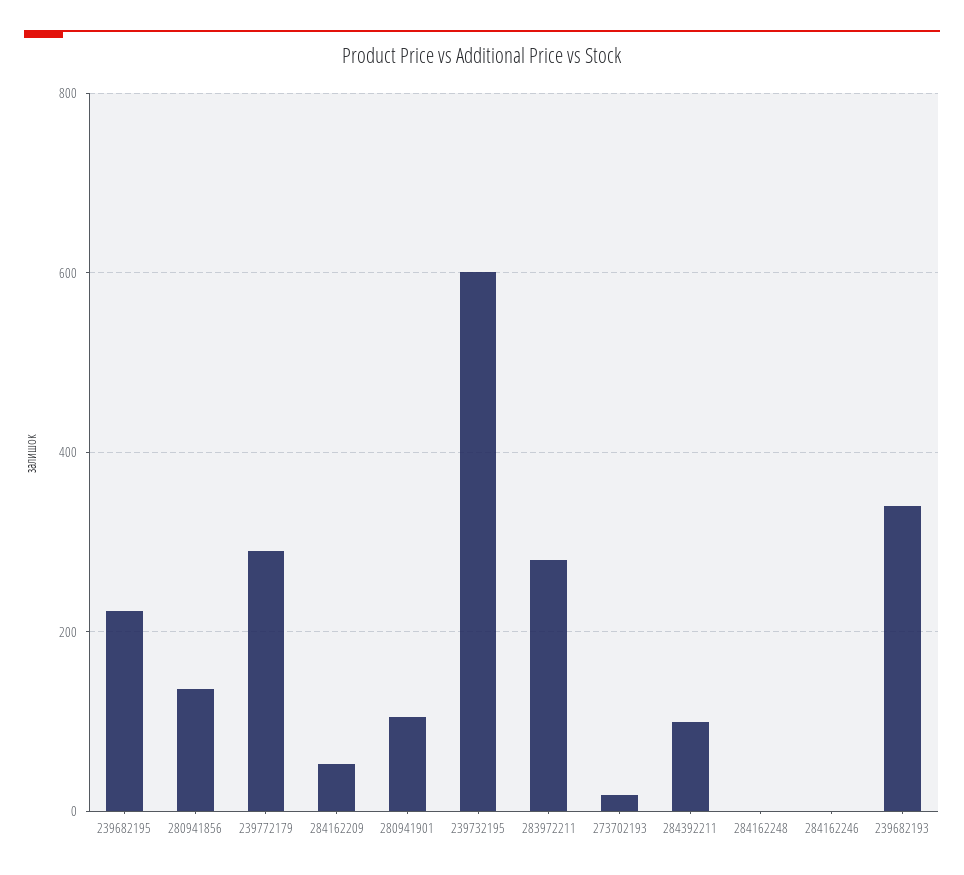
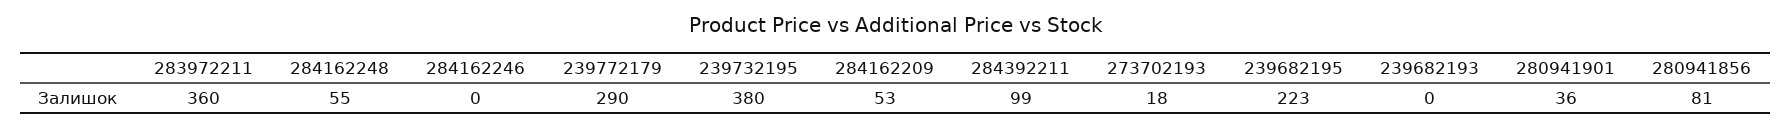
  {
    "239682195": 223,
-   "280941856": 140,
+   "280941856": 81,
    "239772179": 290,
    "284162209": 53,
-   "280941901": 100,
+   "280941901": 36,
-   "239732195": 600,
+   "239732195": 380,
-   "283972211": 280,
+   "283972211": 360,
    "273702193": 18,
    "284392211": 99,
-   "284162248": 0,
+   "284162248": 55,
    "284162246": 0,
-   "239682193": 340
+   "239682193": 0
  }

